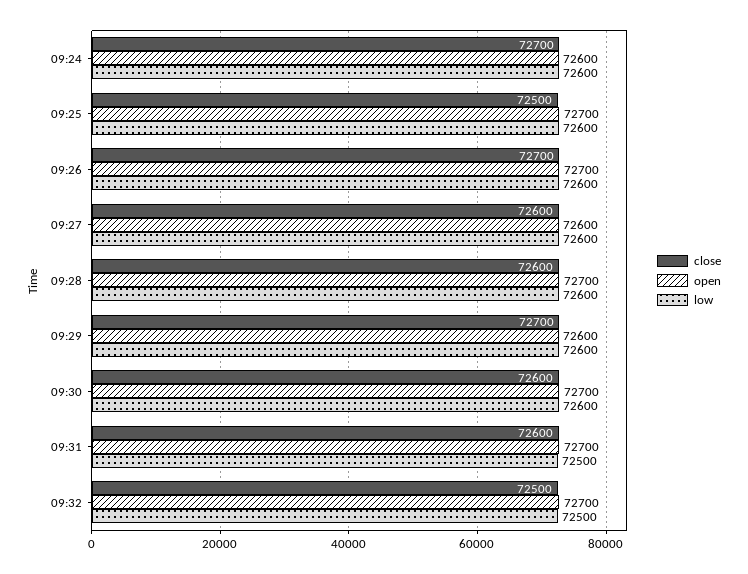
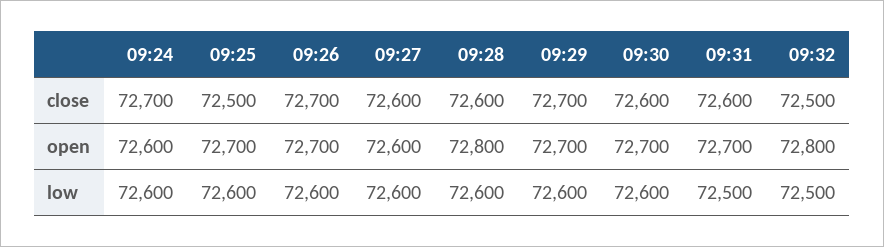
  {
    "close": {
      "09:24": 72700,
      "09:25": 72500,
      "09:26": 72700,
      "09:27": 72600,
      "09:28": 72600,
      "09:29": 72700,
      "09:30": 72600,
      "09:31": 72600,
      "09:32": 72500
    },
    "open": {
      "09:24": 72600,
      "09:25": 72700,
      "09:26": 72700,
      "09:27": 72600,
-     "09:28": 72700,
+     "09:28": 72800,
-     "09:29": 72600,
+     "09:29": 72700,
      "09:30": 72700,
      "09:31": 72700,
-     "09:32": 72700
+     "09:32": 72800
    },
    "low": {
      "09:24": 72600,
      "09:25": 72600,
      "09:26": 72600,
      "09:27": 72600,
      "09:28": 72600,
      "09:29": 72600,
      "09:30": 72600,
      "09:31": 72500,
      "09:32": 72500
    }
  }

